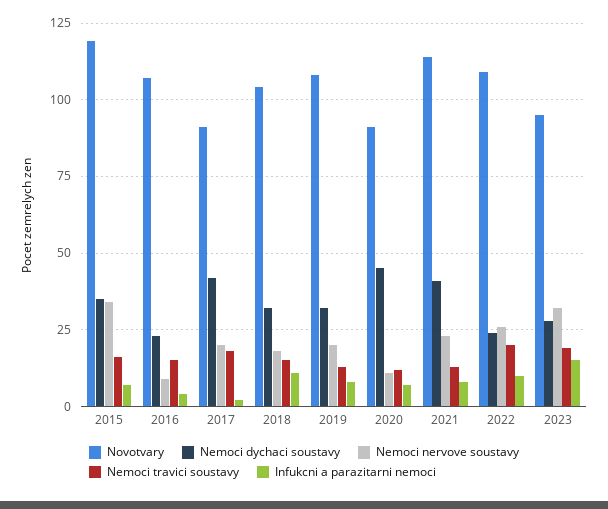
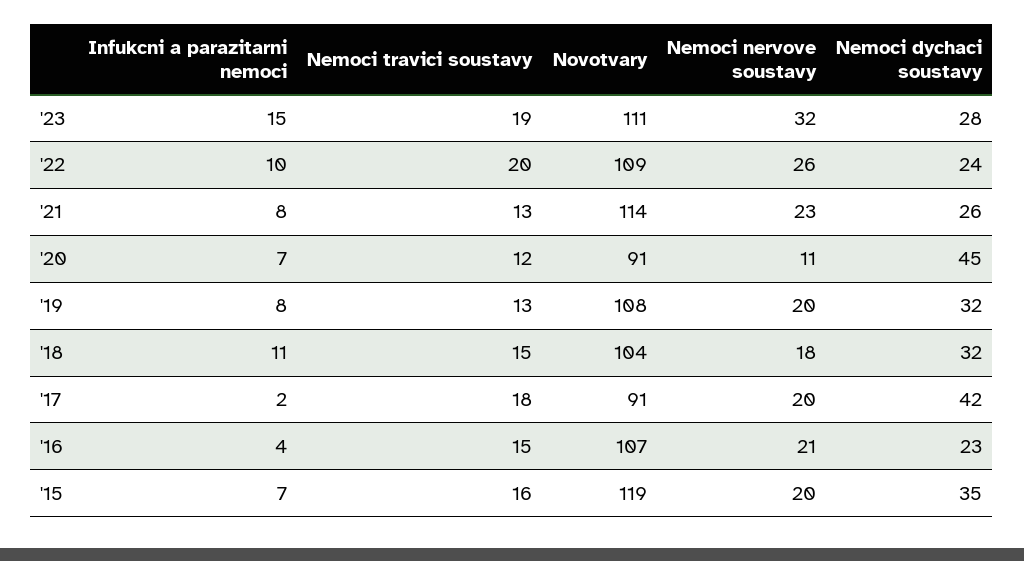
  {
    "Novotvary": {
      "2015": 119,
      "2016": 107,
      "2017": 91,
      "2018": 104,
      "2019": 108,
      "2020": 91,
      "2021": 114,
      "2022": 109,
-     "2023": 95
+     "2023": 111
    },
    "Nemoci dychaci soustavy": {
      "2015": 35,
      "2016": 23,
      "2017": 42,
      "2018": 32,
      "2019": 32,
      "2020": 45,
-     "2021": 40,
+     "2021": 26,
      "2022": 24,
      "2023": 28
    },
    "Nemoci nervove soustavy": {
-     "2015": 35,
+     "2015": 20,
-     "2016": 10,
+     "2016": 21,
      "2017": 20,
      "2018": 18,
      "2019": 20,
      "2020": 11,
      "2021": 23,
      "2022": 26,
      "2023": 32
    },
    "Nemoci travici soustavy": {
      "2015": 16,
      "2016": 15,
      "2017": 18,
      "2018": 15,
      "2019": 13,
      "2020": 12,
      "2021": 13,
      "2022": 20,
      "2023": 19
    },
    "Infukcni a parazitarni nemoci": {
      "2015": 7,
      "2016": 4,
      "2017": 2,
      "2018": 11,
      "2019": 8,
      "2020": 7,
      "2021": 8,
      "2022": 10,
      "2023": 15
    }
  }

